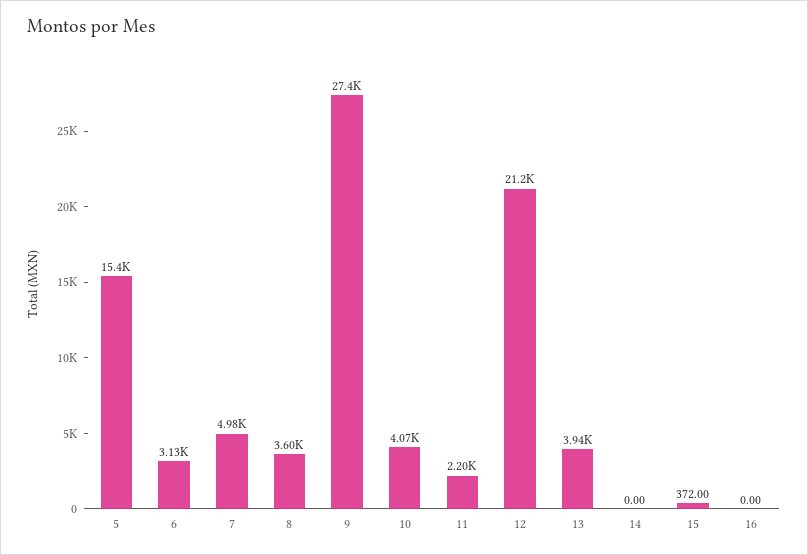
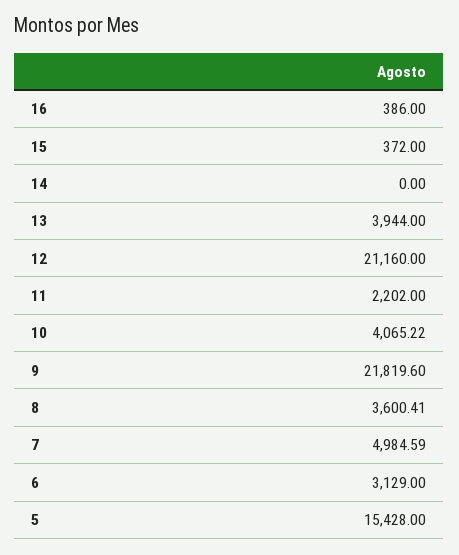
  {
    "5": 15428,
    "6": 3129,
    "7": 4984.59,
    "8": 3600.41,
-   "9": 27400,
+   "9": 21819.6,
    "10": 4065.22,
    "11": 2202,
    "12": 21160,
    "13": 3944,
    "14": 0,
    "15": 372,
-   "16": 0
+   "16": 386
  }

